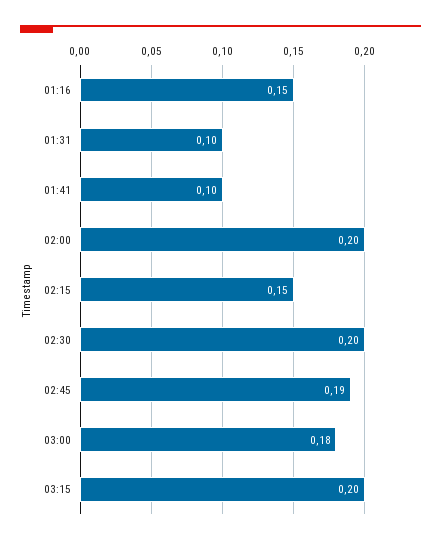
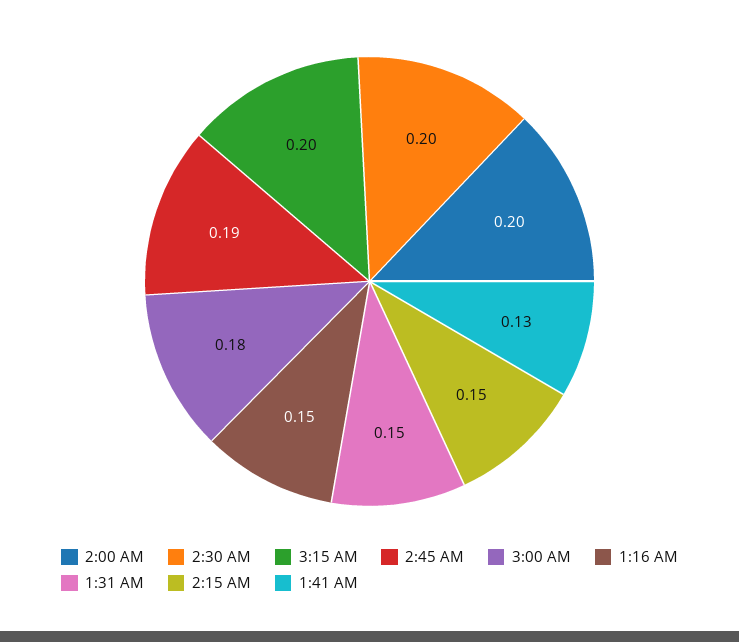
  {
    "01:16": 0.15,
-   "01:31": 0.1,
+   "01:31": 0.15,
-   "01:41": 0.1,
+   "01:41": 0.13,
    "02:00": 0.2,
    "02:15": 0.15,
    "02:30": 0.2,
    "02:45": 0.19,
    "03:00": 0.18,
    "03:15": 0.2
  }

